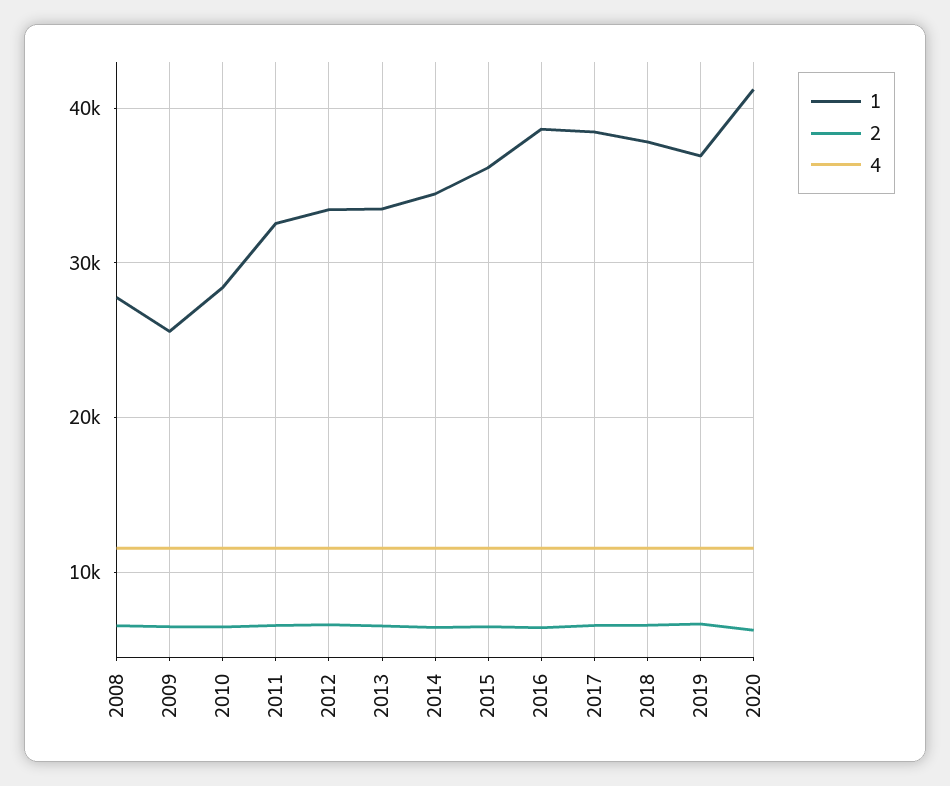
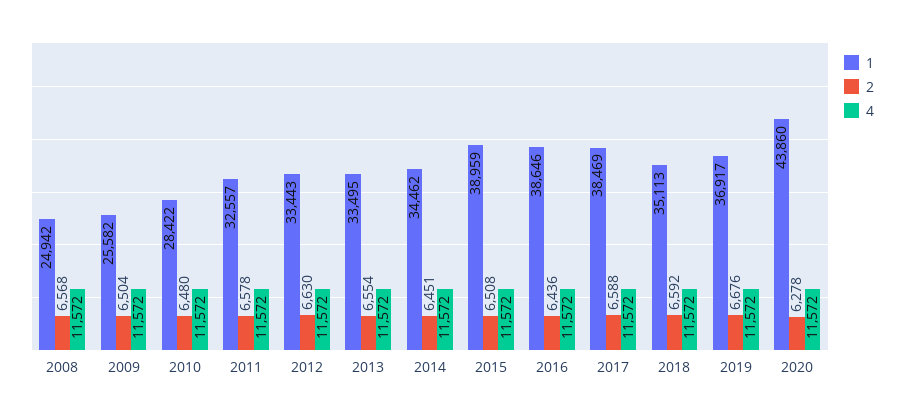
  {
    "1": {
-     "2008": 28000,
+     "2008": 24942,
      "2009": 25582,
      "2010": 28422,
      "2011": 32557,
      "2012": 33443,
      "2013": 33495,
      "2014": 34462,
-     "2015": 36000,
+     "2015": 38959,
      "2016": 38646,
      "2017": 38469,
-     "2018": 38000,
+     "2018": 35113,
      "2019": 36917,
-     "2020": 41000
+     "2020": 43860
    },
    "2": {
      "2008": 6568,
      "2009": 6504,
      "2010": 6480,
      "2011": 6578,
      "2012": 6630,
      "2013": 6554,
      "2014": 6451,
      "2015": 6508,
      "2016": 6436,
      "2017": 6588,
      "2018": 6592,
      "2019": 6676,
      "2020": 6278
    },
    "4": {
      "2008": 11572,
      "2009": 11572,
      "2010": 11572,
      "2011": 11572,
      "2012": 11572,
      "2013": 11572,
      "2014": 11572,
      "2015": 11572,
      "2016": 11572,
      "2017": 11572,
      "2018": 11572,
      "2019": 11572,
      "2020": 11572
    }
  }

